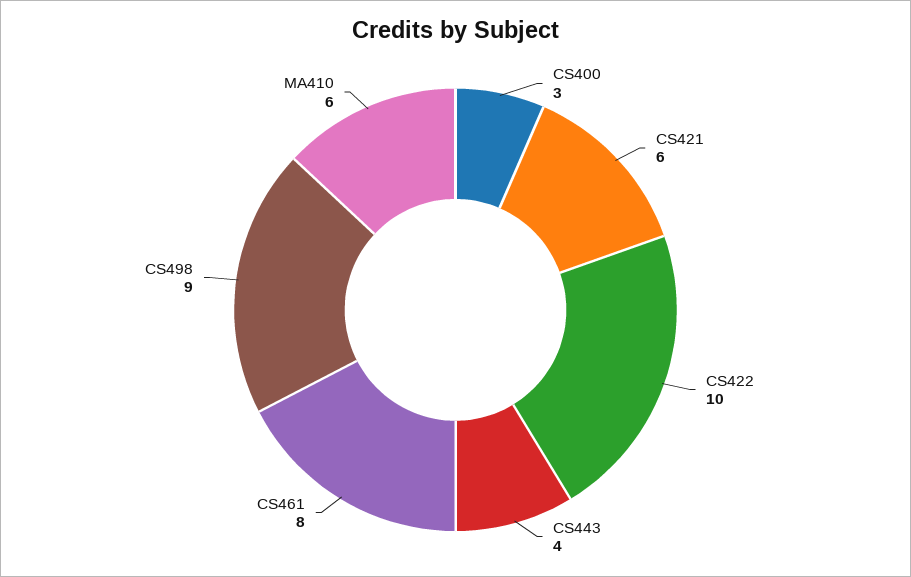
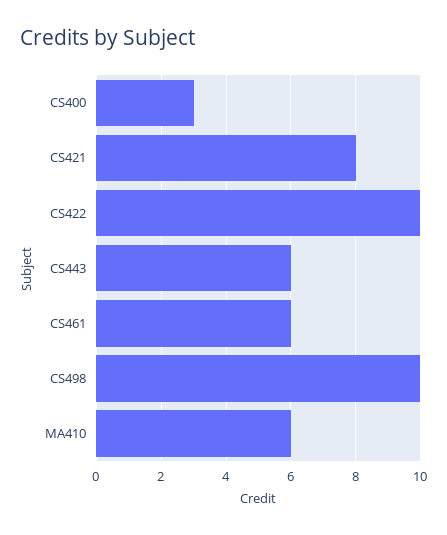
  {
    "CS400": 3,
-   "CS421": 6,
+   "CS421": 8,
    "CS422": 10,
-   "CS443": 4,
+   "CS443": 6,
-   "CS461": 8,
+   "CS461": 6,
-   "CS498": 9,
+   "CS498": 10,
    "MA410": 6
  }

